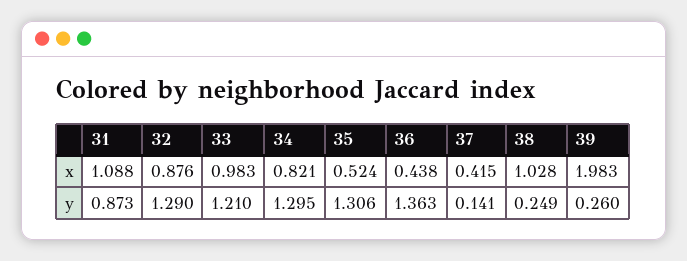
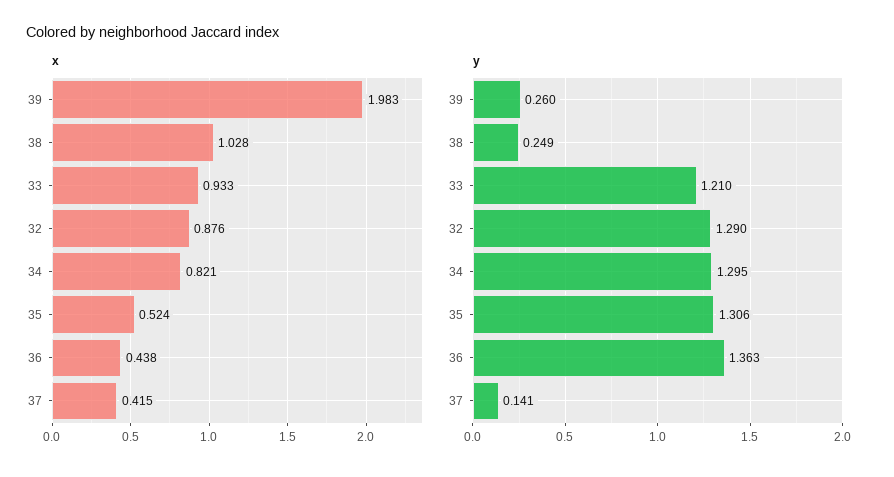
  {
    "x": {
-     "31": 1.088,
      "32": 0.876,
-     "33": 0.983,
+     "33": 0.933,
      "34": 0.821,
      "35": 0.524,
      "36": 0.438,
      "37": 0.415,
      "38": 1.028,
      "39": 1.983
    },
    "y": {
-     "31": 0.873,
      "32": 1.29,
      "33": 1.21,
      "34": 1.295,
      "35": 1.306,
      "36": 1.363,
      "37": 0.141,
      "38": 0.249,
      "39": 0.26
    }
  }

